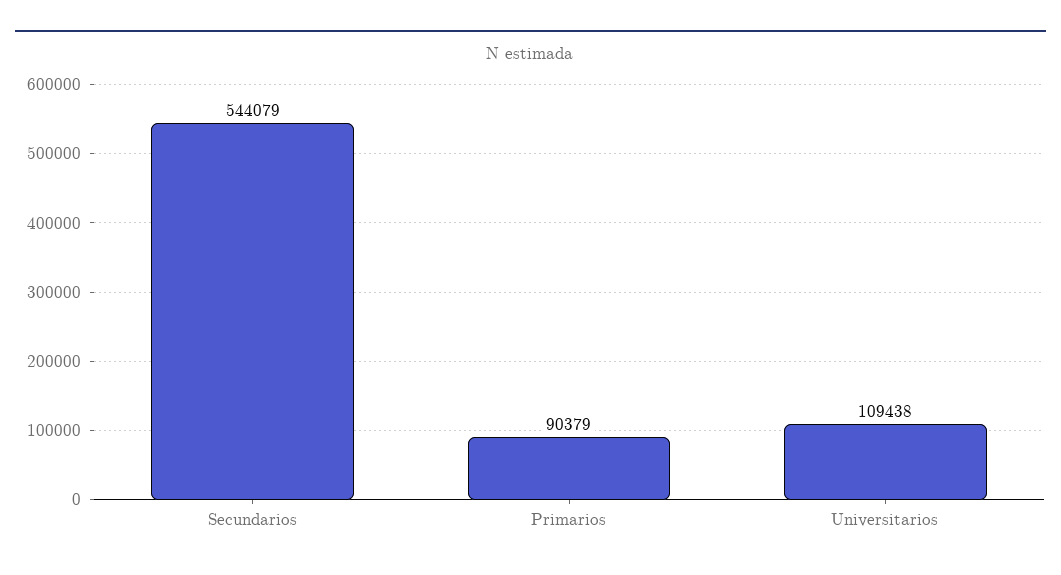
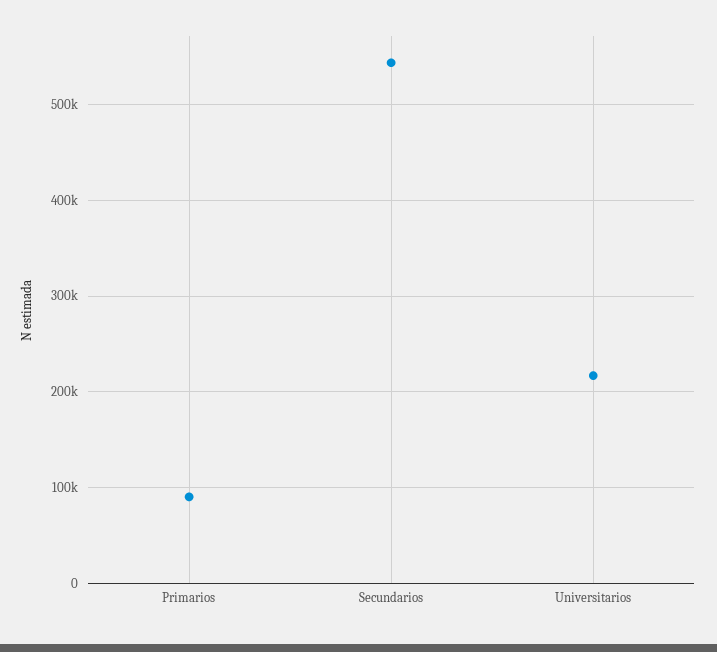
  {
    "Secundarios": 544079,
    "Primarios": 90379,
-   "Universitarios": 109438
+   "Universitarios": 220000
  }

